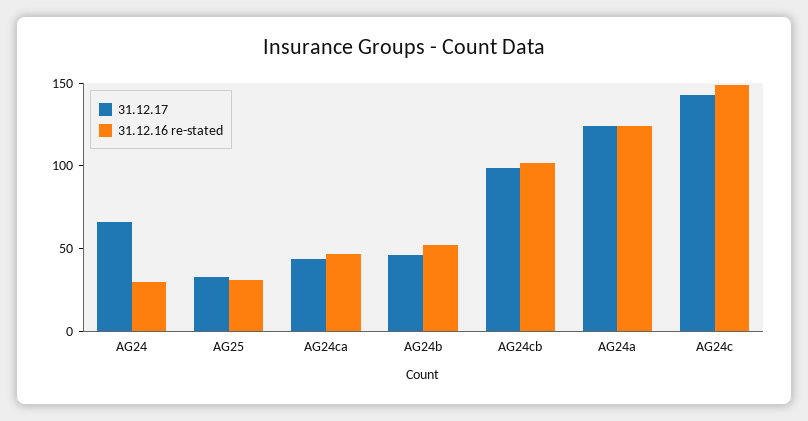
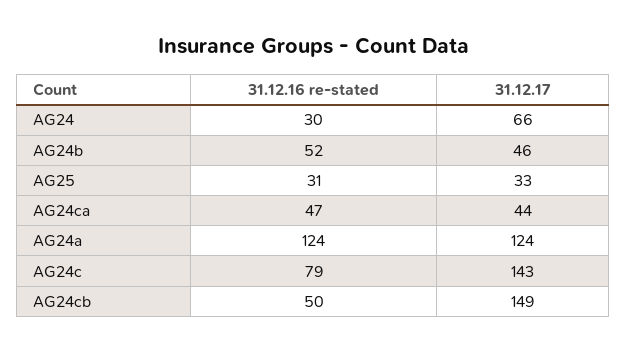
  {
    "31.12.17": {
      "AG24": 66,
      "AG25": 33,
      "AG24ca": 44,
      "AG24b": 46,
-     "AG24cb": 100,
+     "AG24cb": 149,
      "AG24a": 124,
      "AG24c": 143
    },
    "31.12.16 re-stated": {
      "AG24": 30,
      "AG25": 31,
      "AG24ca": 47,
      "AG24b": 52,
-     "AG24cb": 100,
+     "AG24cb": 50,
      "AG24a": 124,
-     "AG24c": 150
+     "AG24c": 79
    }
  }

